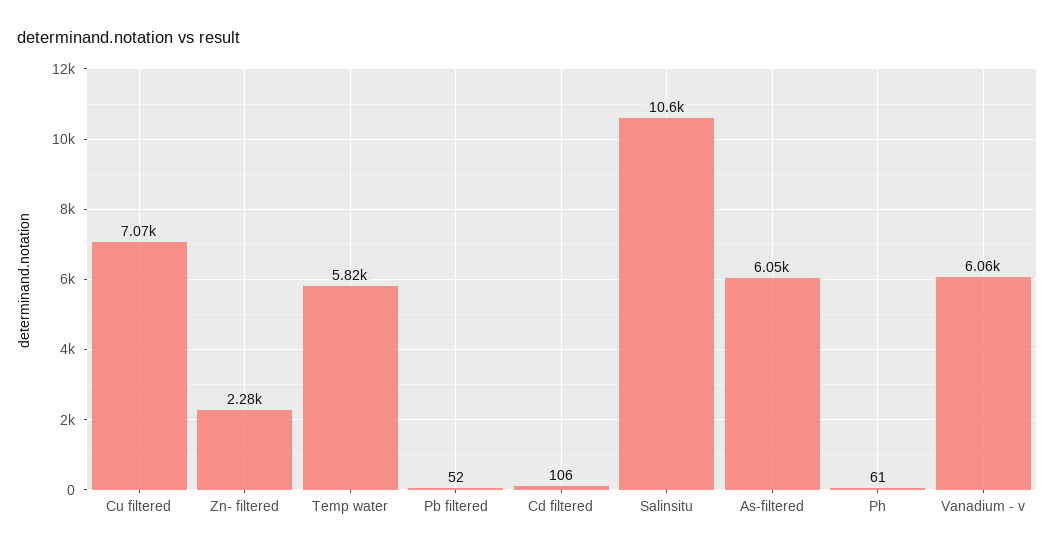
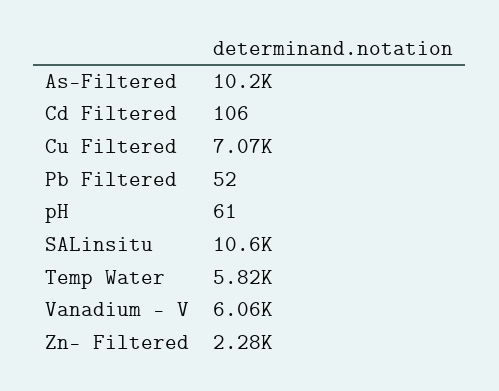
  {
    "Cu filtered": 7070,
    "Zn- filtered": 2280,
    "Temp water": 5820,
    "Pb filtered": 52,
    "Cd filtered": 106,
    "Salinsitu": 10600,
-   "As-filtered": 6050,
+   "As-filtered": 10200,
    "Ph": 61,
    "Vanadium - v": 6060
  }

